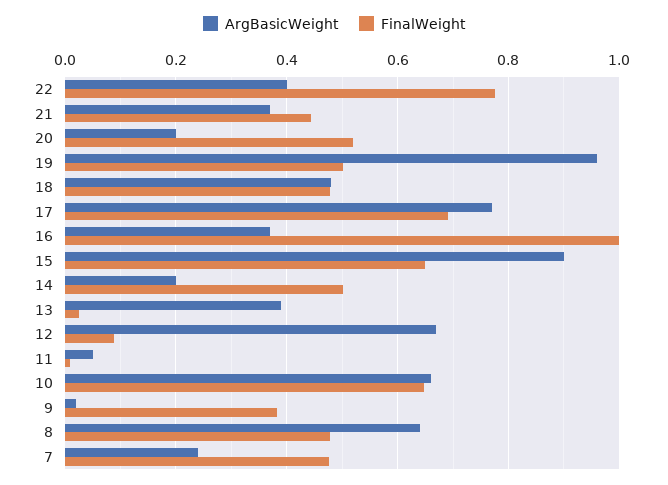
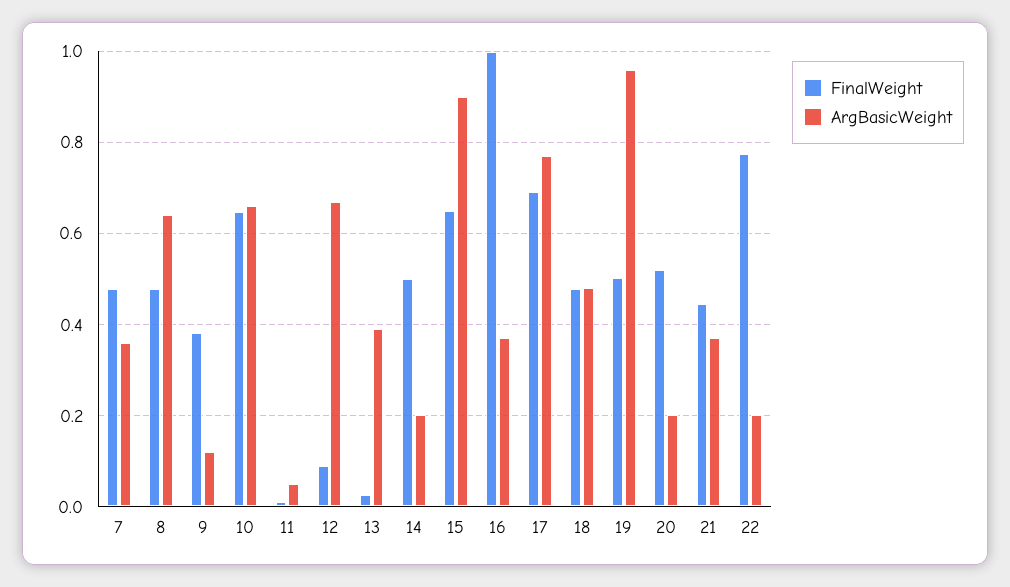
  {
    "ArgBasicWeight": {
-     "22": 0.4,
+     "22": 0.2,
      "21": 0.38,
      "20": 0.2,
      "19": 0.96,
      "18": 0.48,
      "17": 0.78,
      "16": 0.38,
      "15": 0.9,
      "14": 0.2,
      "13": 0.4,
      "12": 0.68,
      "11": 0.06,
      "10": 0.66,
-     "9": 0.02,
+     "9": 0.12,
      "8": 0.64,
-     "7": 0.24
+     "7": 0.36
    },
    "FinalWeight": {
      "22": 0.78,
      "21": 0.44,
      "20": 0.52,
      "19": 0.5,
      "18": 0.48,
      "17": 0.7,
      "16": 1,
      "15": 0.66,
      "14": 0.5,
      "13": 0.02,
      "12": 0.08,
      "11": 0,
      "10": 0.64,
      "9": 0.38,
      "8": 0.48,
      "7": 0.48
    }
  }

